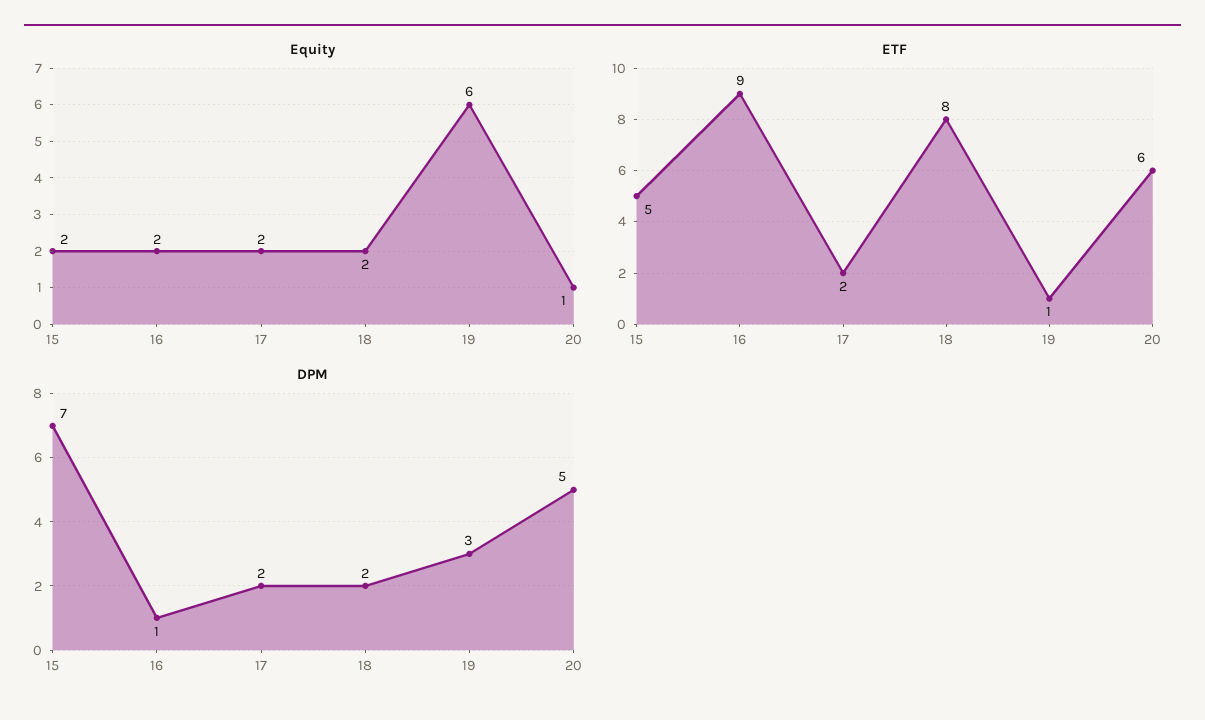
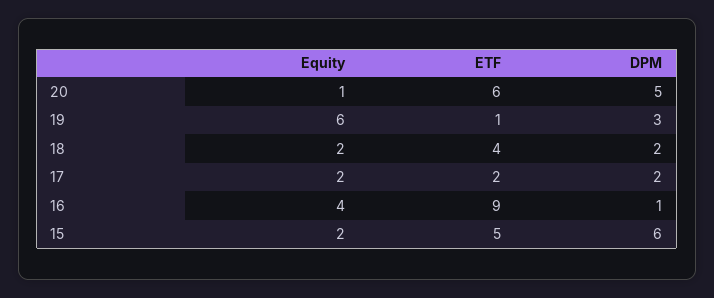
  {
    "Equity": {
      "15": 2,
-     "16": 2,
+     "16": 4,
      "17": 2,
      "18": 2,
      "19": 6,
      "20": 1
    },
    "ETF": {
      "15": 5,
      "16": 9,
      "17": 2,
-     "18": 8,
+     "18": 4,
      "19": 1,
      "20": 6
    },
    "DPM": {
-     "15": 7,
+     "15": 6,
      "16": 1,
      "17": 2,
      "18": 2,
      "19": 3,
      "20": 5
    }
  }

